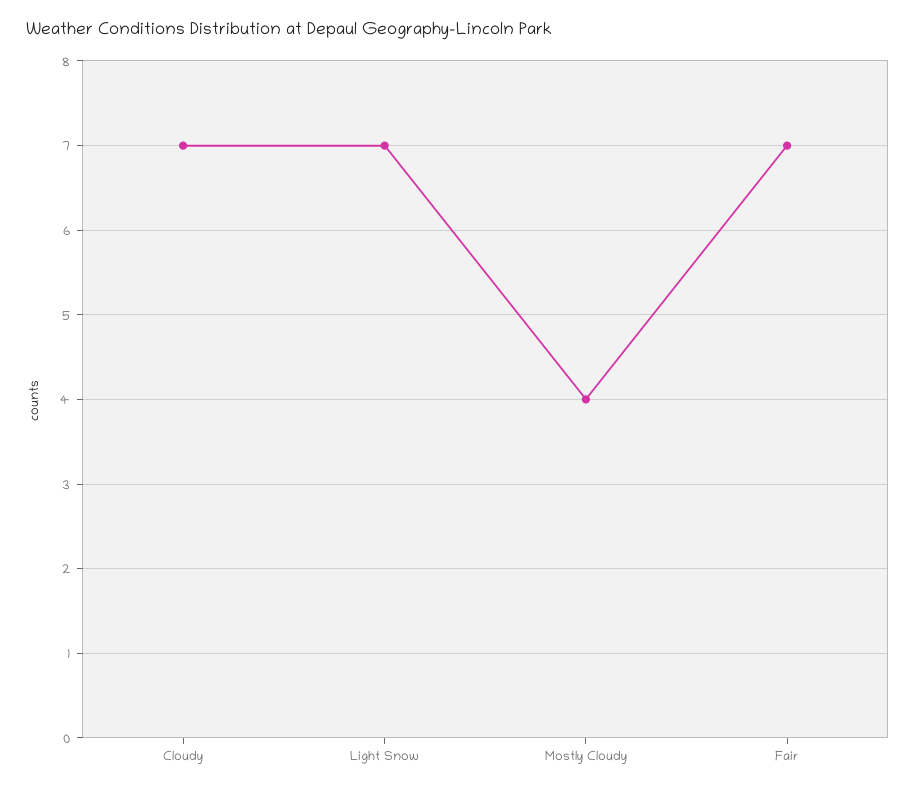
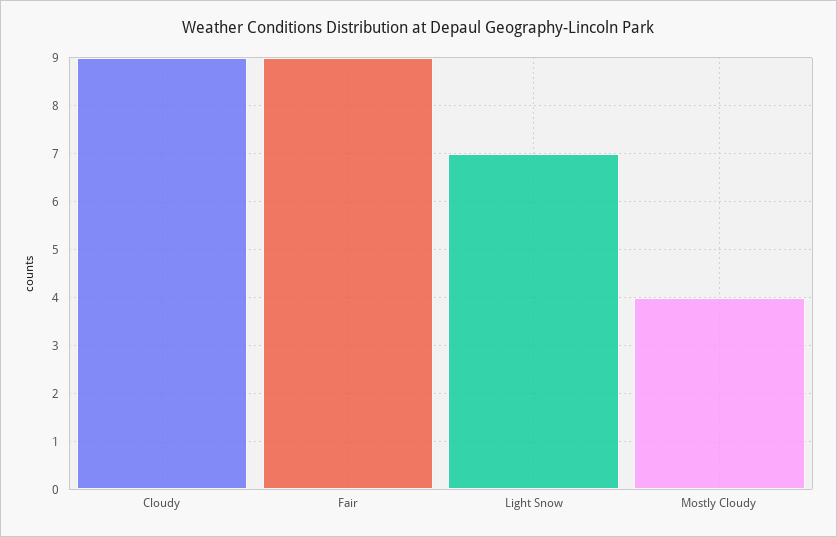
  {
-   "Cloudy": 7,
+   "Cloudy": 9,
    "Light Snow": 7,
    "Mostly Cloudy": 4,
-   "Fair": 7
+   "Fair": 9
  }

